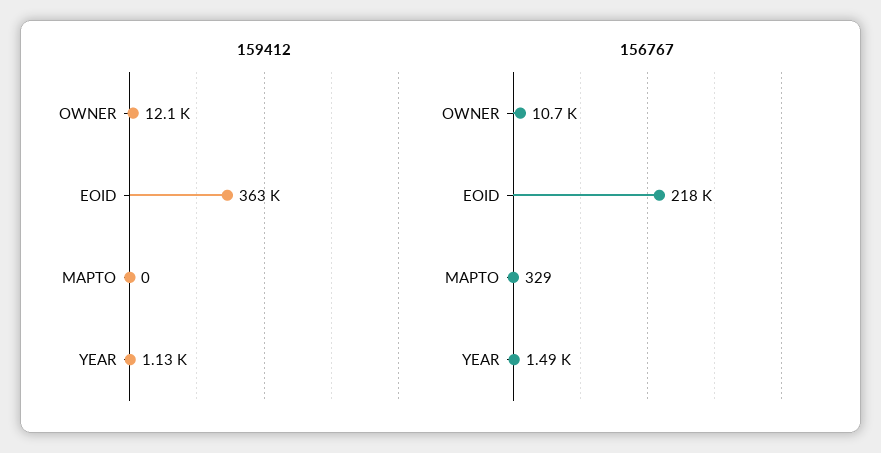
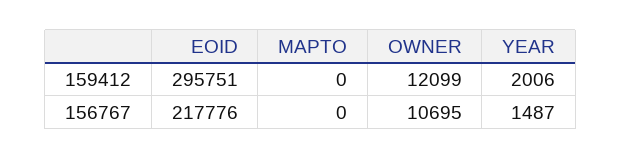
  {
    "159412": {
      "OWNER": 12099,
-     "EOID": 363000,
+     "EOID": 295751,
      "MAPTO": 0,
-     "YEAR": 1130
+     "YEAR": 2006
    },
    "156767": {
      "OWNER": 10695,
      "EOID": 217776,
-     "MAPTO": 329,
+     "MAPTO": 0,
      "YEAR": 1487
    }
  }

